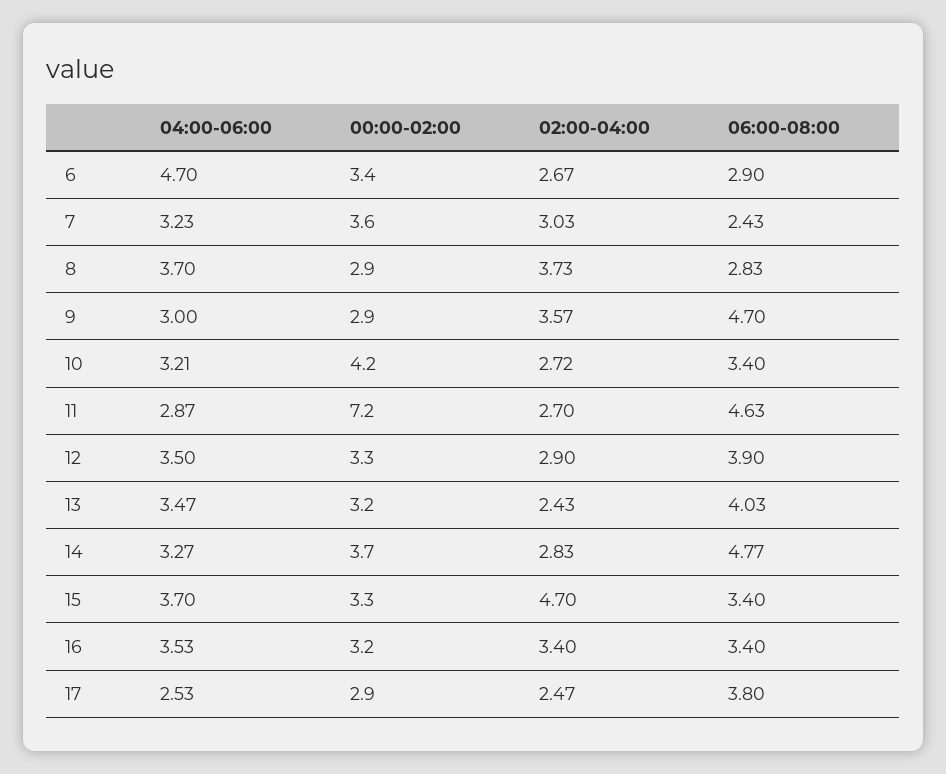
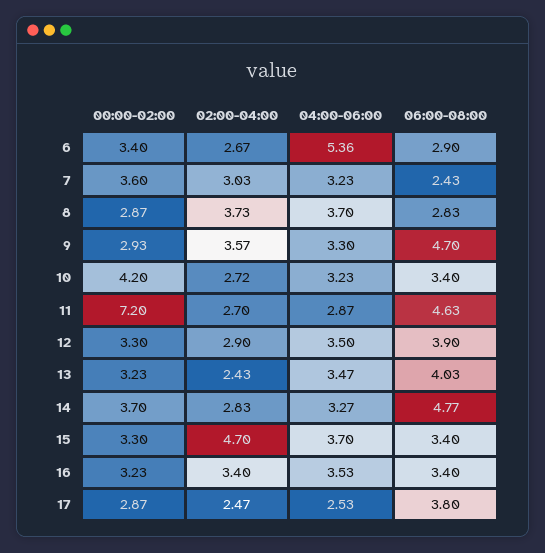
  {
    "04:00-06:00": {
-     "6": 4.7,
+     "6": 5.36,
      "7": 3.23,
      "8": 3.7,
-     "9": 3,
+     "9": 3.3,
-     "10": 3.21,
+     "10": 3.23,
      "11": 2.87,
      "12": 3.5,
      "13": 3.47,
      "14": 3.27,
      "15": 3.7,
      "16": 3.53,
      "17": 2.53
    },
    "00:00-02:00": {
      "6": 3.4,
      "7": 3.6,
      "8": 2.87,
      "9": 2.93,
      "10": 4.2,
      "11": 7.2,
      "12": 3.3,
      "13": 3.23,
      "14": 3.7,
      "15": 3.3,
      "16": 3.23,
      "17": 2.87
    },
    "02:00-04:00": {
      "6": 2.67,
      "7": 3.03,
      "8": 3.73,
      "9": 3.57,
      "10": 2.72,
      "11": 2.7,
      "12": 2.9,
      "13": 2.43,
      "14": 2.83,
      "15": 4.7,
      "16": 3.4,
      "17": 2.47
    },
    "06:00-08:00": {
      "6": 2.9,
      "7": 2.43,
      "8": 2.83,
      "9": 4.7,
      "10": 3.4,
      "11": 4.63,
      "12": 3.9,
      "13": 4.03,
      "14": 4.77,
      "15": 3.4,
      "16": 3.4,
      "17": 3.8
    }
  }

